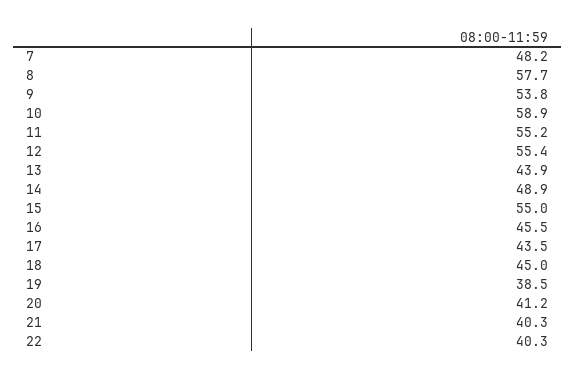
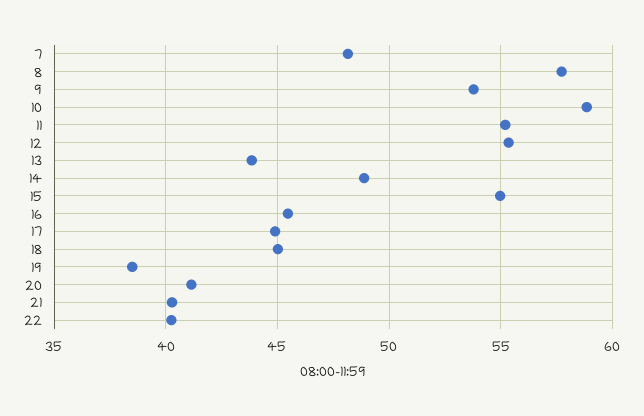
  {
    "7": 48.2,
    "8": 57.7,
    "9": 53.8,
    "10": 58.9,
    "11": 55.2,
    "12": 55.4,
    "13": 43.9,
    "14": 48.9,
    "15": 55,
    "16": 45.5,
-   "17": 43.5,
+   "17": 45,
    "18": 45,
    "19": 38.5,
    "20": 41.2,
    "21": 40.3,
    "22": 40.3
  }

